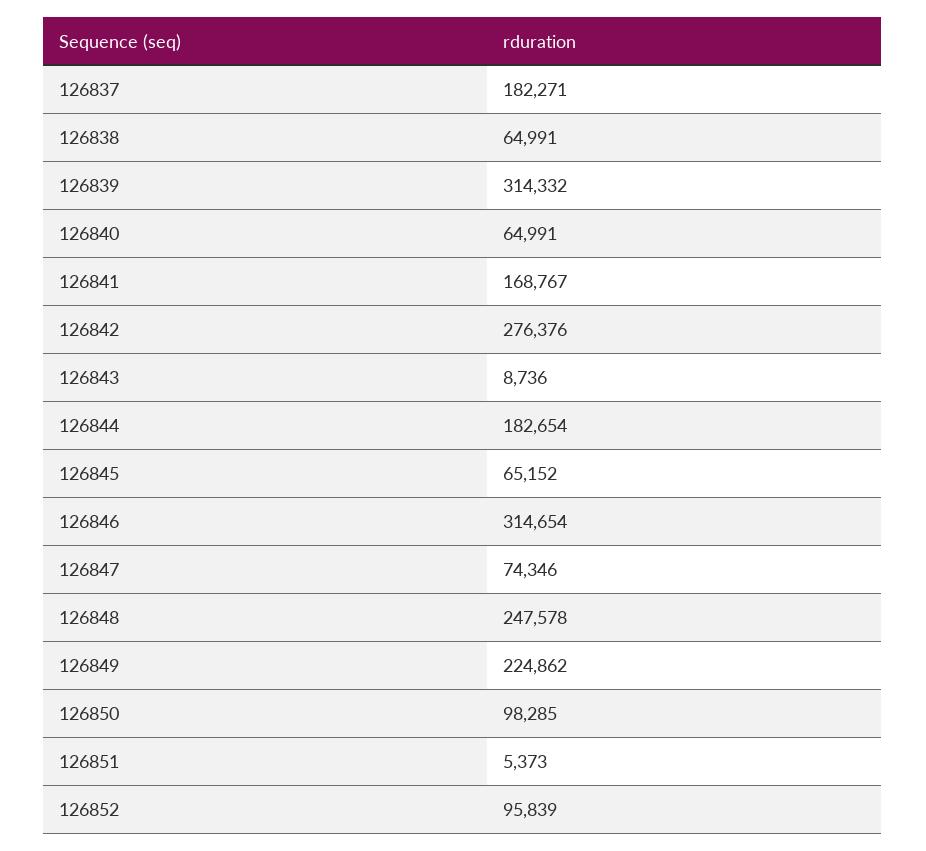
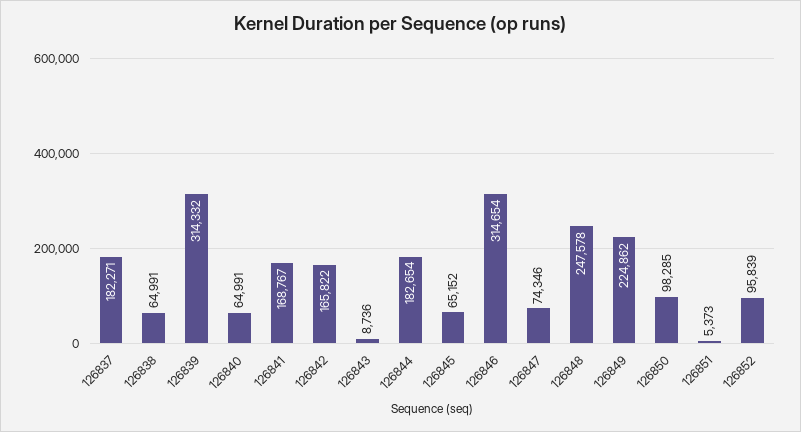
  {
    "126837": 182271,
    "126838": 64991,
    "126839": 314332,
    "126840": 64991,
    "126841": 168767,
-   "126842": 276376,
+   "126842": 165822,
    "126843": 8736,
    "126844": 182654,
    "126845": 65152,
    "126846": 314654,
    "126847": 74346,
    "126848": 247578,
    "126849": 224862,
    "126850": 98285,
    "126851": 5373,
    "126852": 95839
  }

